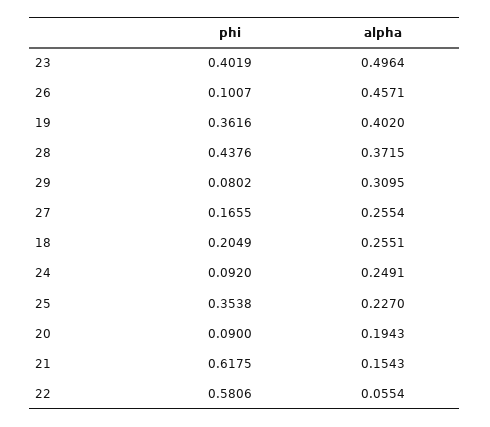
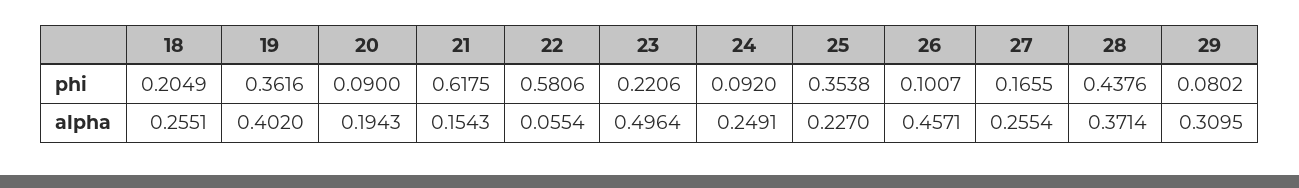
  {
    "phi": {
-     "23": 0.4019,
+     "23": 0.2206,
      "26": 0.1007,
      "19": 0.3616,
      "28": 0.4376,
      "29": 0.0802,
      "27": 0.1655,
      "18": 0.2049,
      "24": 0.092,
      "25": 0.3538,
      "20": 0.09,
      "21": 0.6175,
      "22": 0.5806
    },
    "alpha": {
      "23": 0.4964,
      "26": 0.4571,
      "19": 0.402,
-     "28": 0.3715,
+     "28": 0.3714,
      "29": 0.3095,
      "27": 0.2554,
      "18": 0.2551,
      "24": 0.2491,
      "25": 0.227,
      "20": 0.1943,
      "21": 0.1543,
      "22": 0.0554
    }
  }

